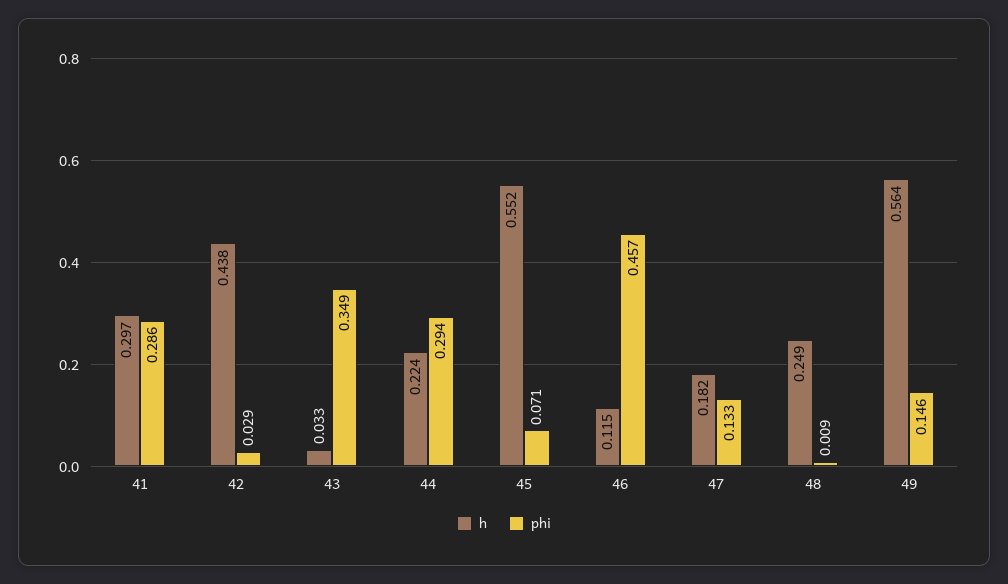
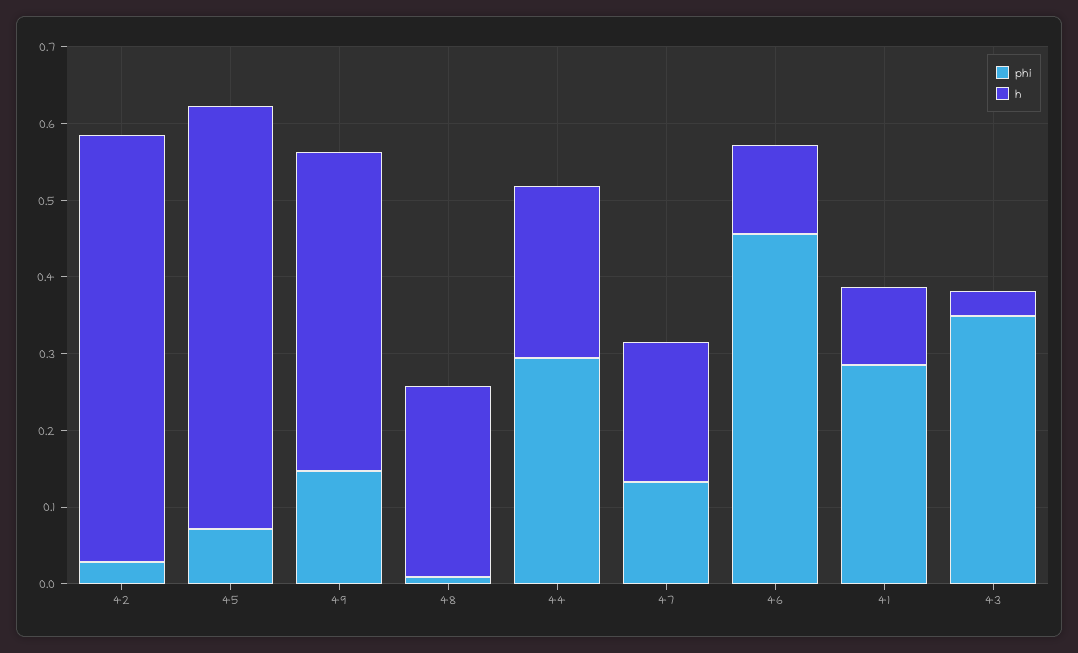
  {
    "h": {
-     "41": 0.297,
+     "41": 0.1,
-     "42": 0.438,
+     "42": 0.56,
      "43": 0.033,
      "44": 0.224,
      "45": 0.552,
      "46": 0.115,
      "47": 0.182,
      "48": 0.249,
-     "49": 0.564
+     "49": 0.42
    },
    "phi": {
      "41": 0.286,
      "42": 0.029,
      "43": 0.349,
      "44": 0.294,
      "45": 0.071,
      "46": 0.457,
      "47": 0.133,
      "48": 0.009,
      "49": 0.146
    }
  }

